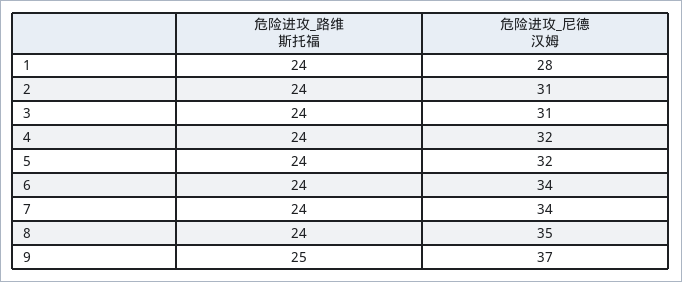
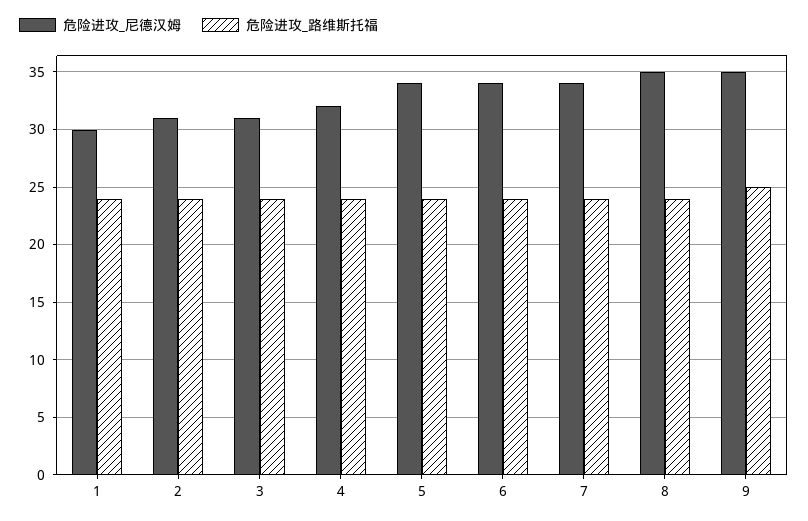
  {
    "危险进攻_路维斯托福": {
      "1": 24,
      "2": 24,
      "3": 24,
      "4": 24,
      "5": 24,
      "6": 24,
      "7": 24,
      "8": 24,
      "9": 25
    },
    "危险进攻_尼德汉姆": {
-     "1": 28,
+     "1": 30,
      "2": 31,
      "3": 31,
      "4": 32,
-     "5": 32,
+     "5": 34,
      "6": 34,
      "7": 34,
      "8": 35,
-     "9": 37
+     "9": 35
    }
  }

